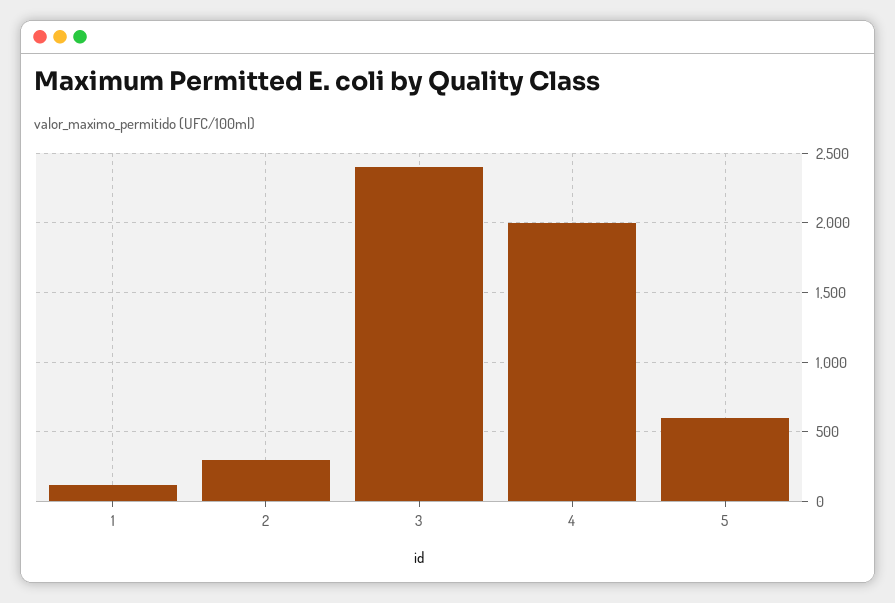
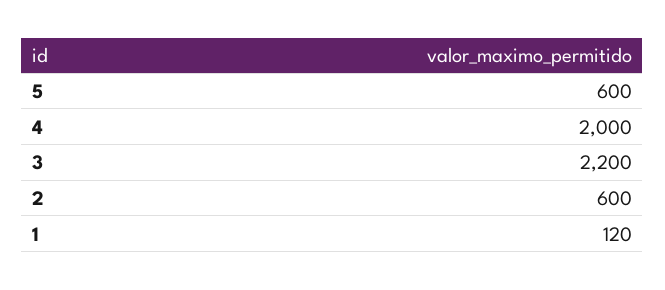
  {
    "1": 120,
-   "2": 300,
+   "2": 600,
-   "3": 2400,
+   "3": 2200,
    "4": 2000,
    "5": 600
  }

